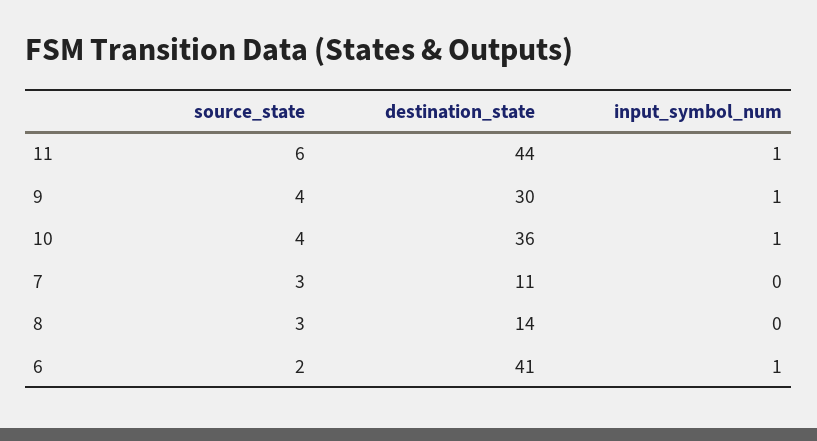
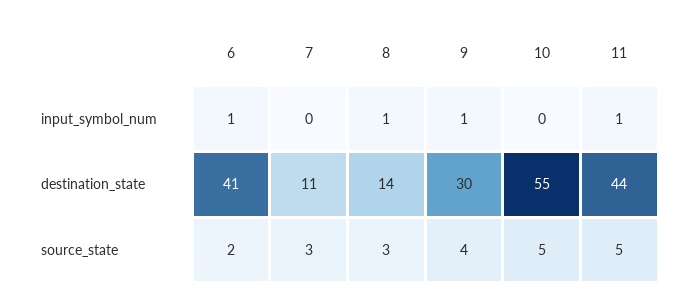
  {
    "source_state": {
-     "11": 6,
+     "11": 5,
      "9": 4,
-     "10": 4,
+     "10": 5,
      "7": 3,
      "8": 3,
      "6": 2
    },
    "destination_state": {
      "11": 44,
      "9": 30,
-     "10": 36,
+     "10": 55,
      "7": 11,
      "8": 14,
      "6": 41
    },
    "input_symbol_num": {
      "11": 1,
      "9": 1,
-     "10": 1,
+     "10": 0,
      "7": 0,
-     "8": 0,
+     "8": 1,
      "6": 1
    }
  }

